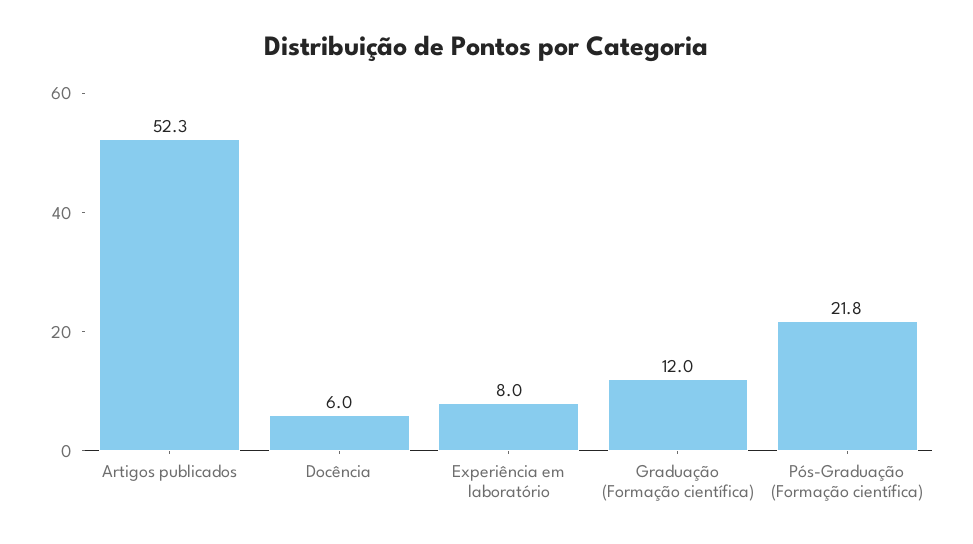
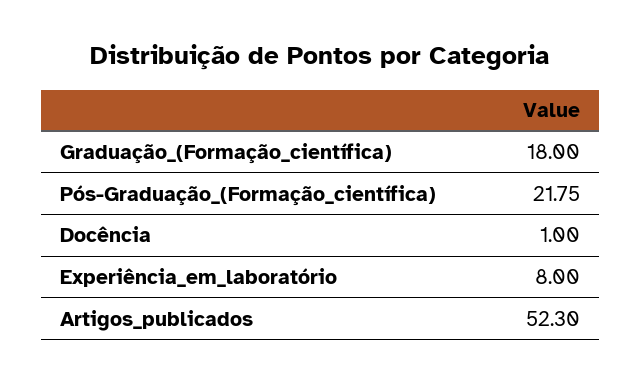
  {
    "Artigos publicados": 52.3,
-   "Docência": 6,
+   "Docência": 1,
    "Experiência em laboratório": 8,
-   "Graduação (Formação científica)": 12,
+   "Graduação (Formação científica)": 18,
    "Pós-Graduação (Formação científica)": 21.75
  }

